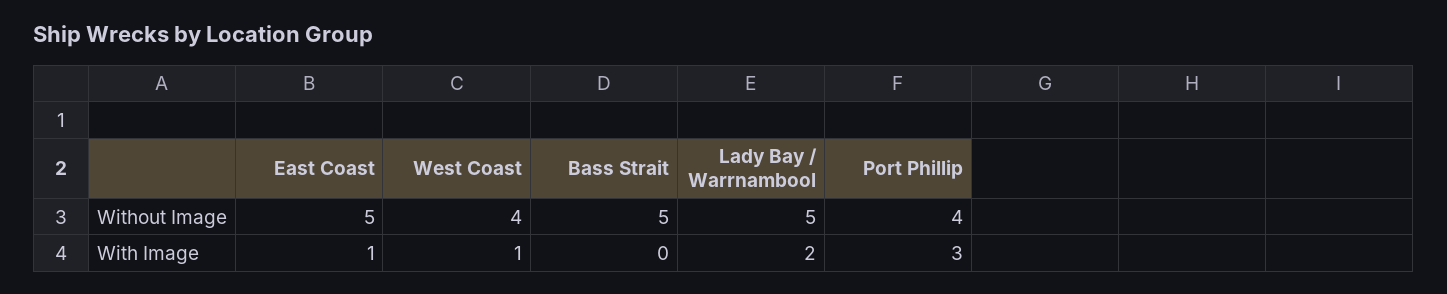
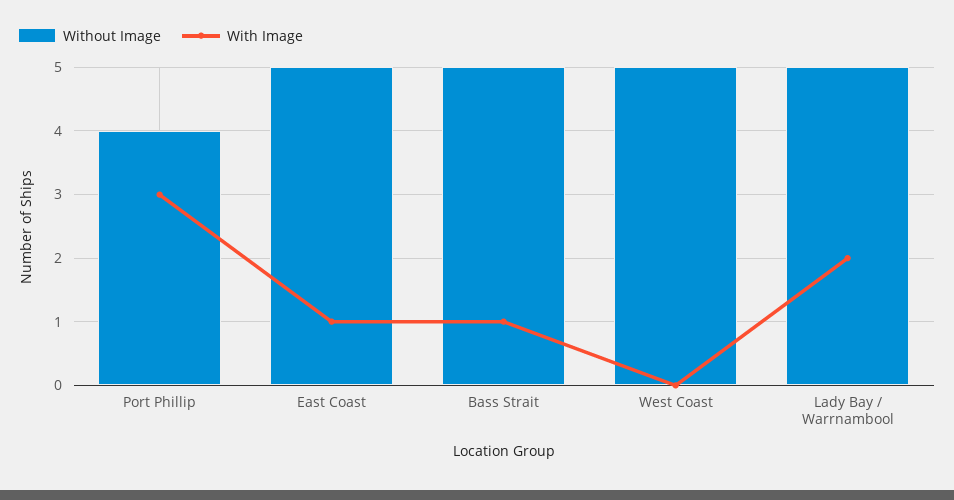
  {
    "Without Image": {
      "East Coast": 5,
-     "West Coast": 4,
+     "West Coast": 5,
      "Bass Strait": 5,
      "Lady Bay / Warrnambool": 5,
      "Port Phillip": 4
    },
    "With Image": {
      "East Coast": 1,
-     "West Coast": 1,
+     "West Coast": 0,
-     "Bass Strait": 0,
+     "Bass Strait": 1,
      "Lady Bay / Warrnambool": 2,
      "Port Phillip": 3
    }
  }

